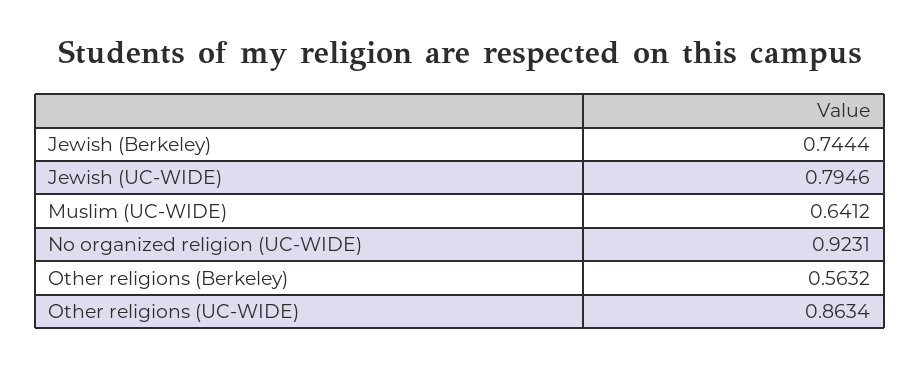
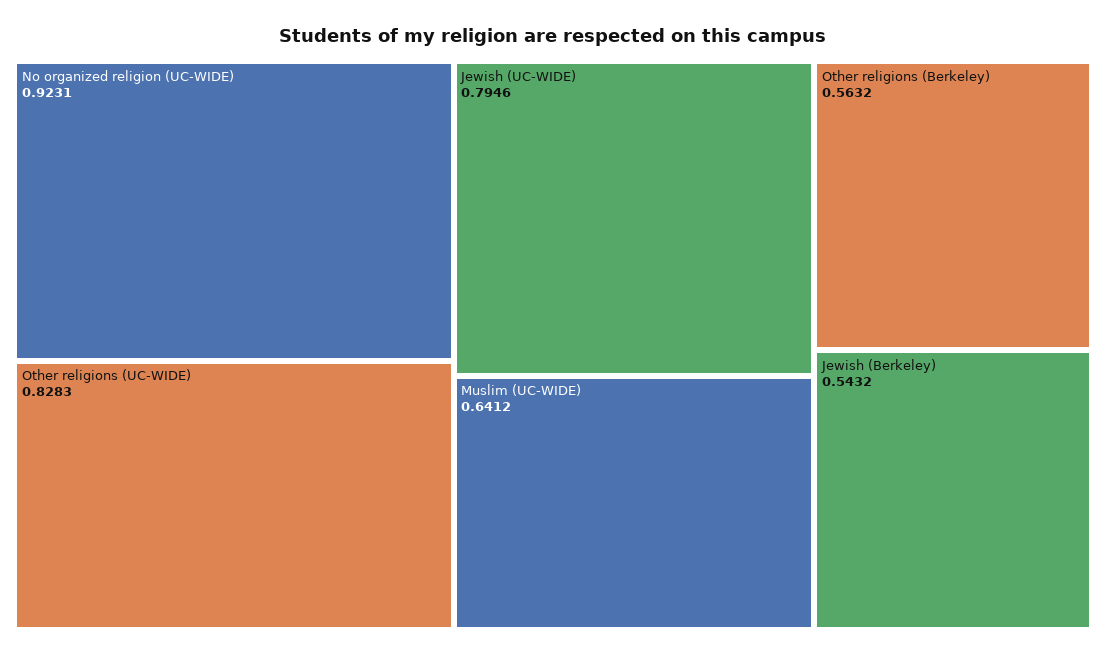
  {
-   "Jewish (Berkeley)": 0.7444,
+   "Jewish (Berkeley)": 0.5432,
    "Jewish (UC-WIDE)": 0.7946,
    "Muslim (UC-WIDE)": 0.6412,
    "No organized religion (UC-WIDE)": 0.9231,
    "Other religions (Berkeley)": 0.5632,
-   "Other religions (UC-WIDE)": 0.8634
+   "Other religions (UC-WIDE)": 0.8283
  }

